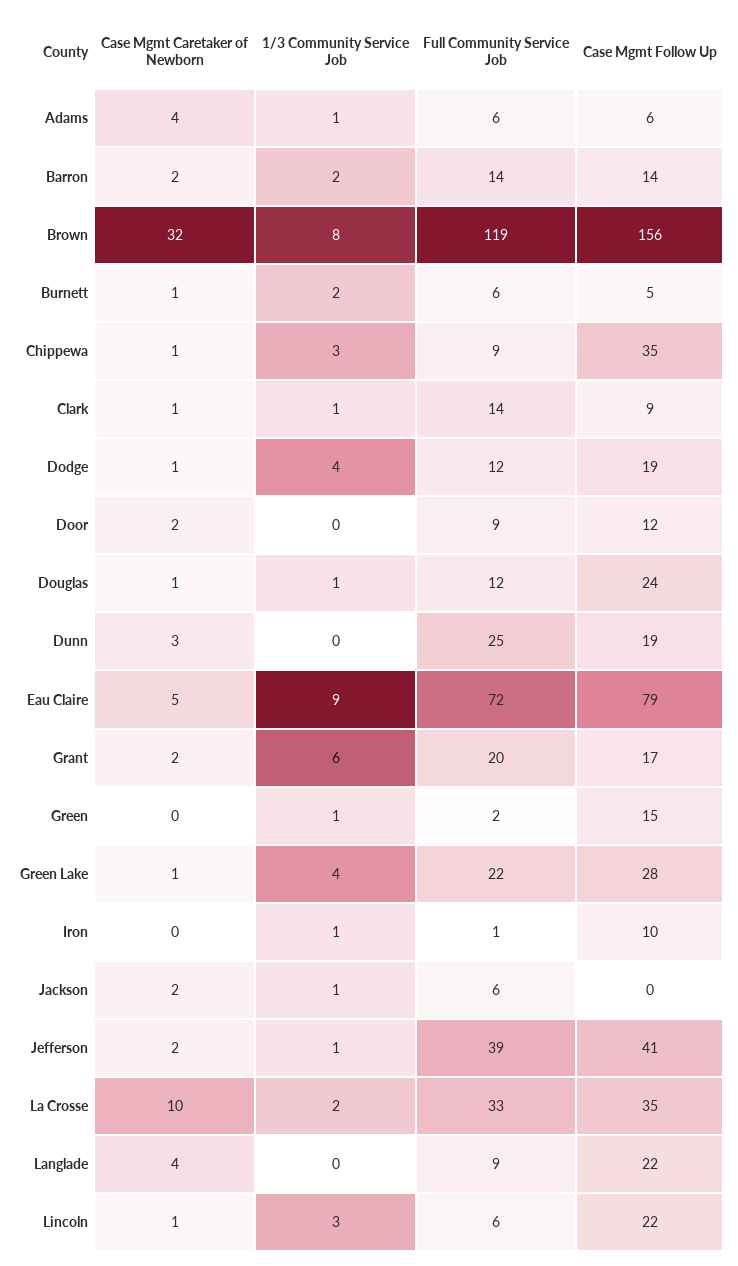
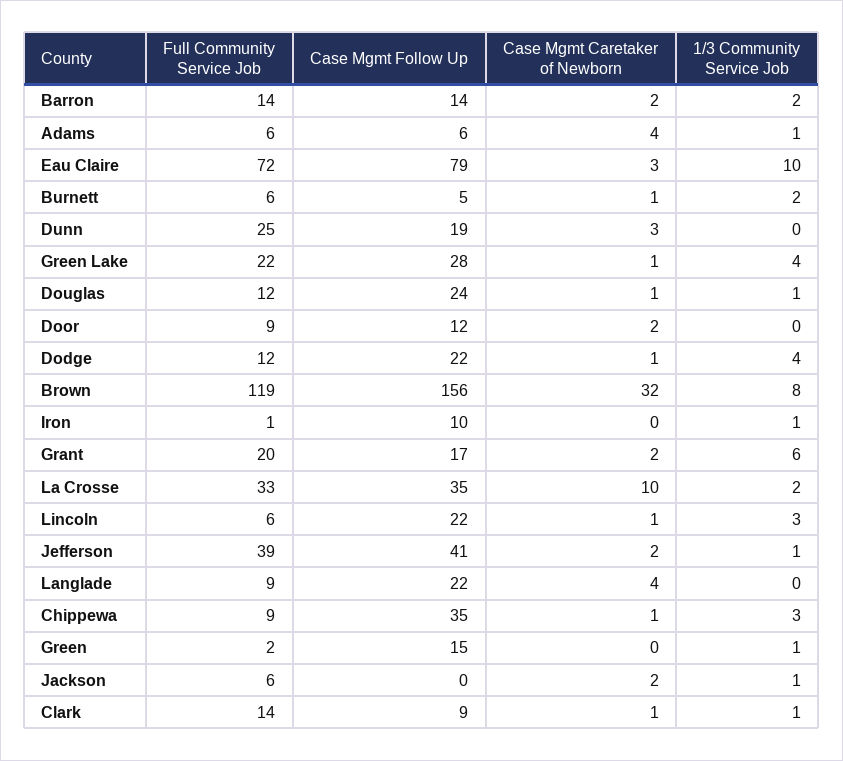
  {
    "Case Mgmt Caretaker of Newborn": {
      "Adams": 4,
      "Barron": 2,
      "Brown": 32,
      "Burnett": 1,
      "Chippewa": 1,
      "Clark": 1,
      "Dodge": 1,
      "Door": 2,
      "Douglas": 1,
      "Dunn": 3,
-     "Eau Claire": 5,
+     "Eau Claire": 3,
      "Grant": 2,
      "Green": 0,
      "Green Lake": 1,
      "Iron": 0,
      "Jackson": 2,
      "Jefferson": 2,
      "La Crosse": 10,
      "Langlade": 4,
      "Lincoln": 1
    },
    "1/3 Community Service Job": {
      "Adams": 1,
      "Barron": 2,
      "Brown": 8,
      "Burnett": 2,
      "Chippewa": 3,
      "Clark": 1,
      "Dodge": 4,
      "Door": 0,
      "Douglas": 1,
      "Dunn": 0,
-     "Eau Claire": 9,
+     "Eau Claire": 10,
      "Grant": 6,
      "Green": 1,
      "Green Lake": 4,
      "Iron": 1,
      "Jackson": 1,
      "Jefferson": 1,
      "La Crosse": 2,
      "Langlade": 0,
      "Lincoln": 3
    },
    "Full Community Service Job": {
      "Adams": 6,
      "Barron": 14,
      "Brown": 119,
      "Burnett": 6,
      "Chippewa": 9,
      "Clark": 14,
      "Dodge": 12,
      "Door": 9,
      "Douglas": 12,
      "Dunn": 25,
      "Eau Claire": 72,
      "Grant": 20,
      "Green": 2,
      "Green Lake": 22,
      "Iron": 1,
      "Jackson": 6,
      "Jefferson": 39,
      "La Crosse": 33,
      "Langlade": 9,
      "Lincoln": 6
    },
    "Case Mgmt Follow Up": {
      "Adams": 6,
      "Barron": 14,
      "Brown": 156,
      "Burnett": 5,
      "Chippewa": 35,
      "Clark": 9,
-     "Dodge": 19,
+     "Dodge": 22,
      "Door": 12,
      "Douglas": 24,
      "Dunn": 19,
      "Eau Claire": 79,
      "Grant": 17,
      "Green": 15,
      "Green Lake": 28,
      "Iron": 10,
      "Jackson": 0,
      "Jefferson": 41,
      "La Crosse": 35,
      "Langlade": 22,
      "Lincoln": 22
    }
  }

